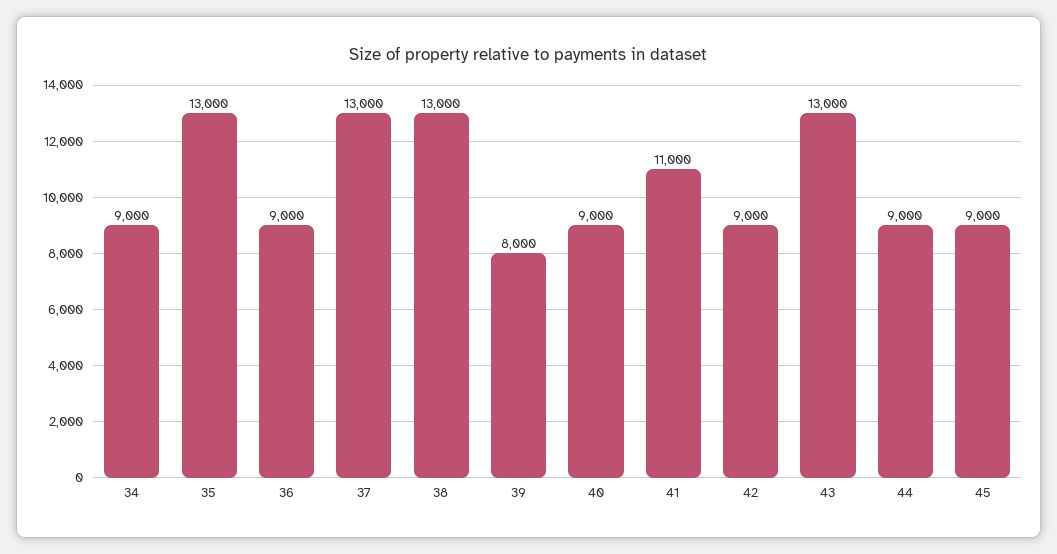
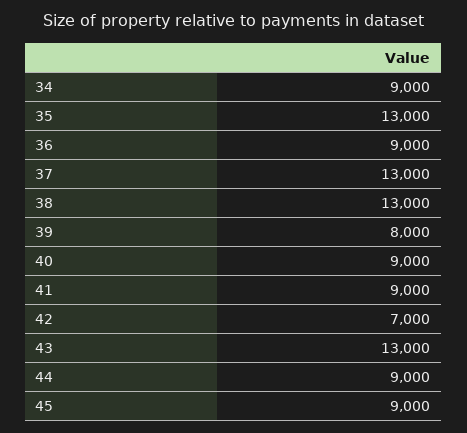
  {
    "34": 9000,
    "35": 13000,
    "36": 9000,
    "37": 13000,
    "38": 13000,
    "39": 8000,
    "40": 9000,
-   "41": 11000,
+   "41": 9000,
-   "42": 9000,
+   "42": 7000,
    "43": 13000,
    "44": 9000,
    "45": 9000
  }

